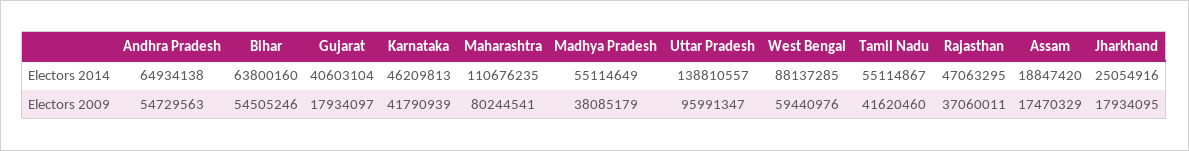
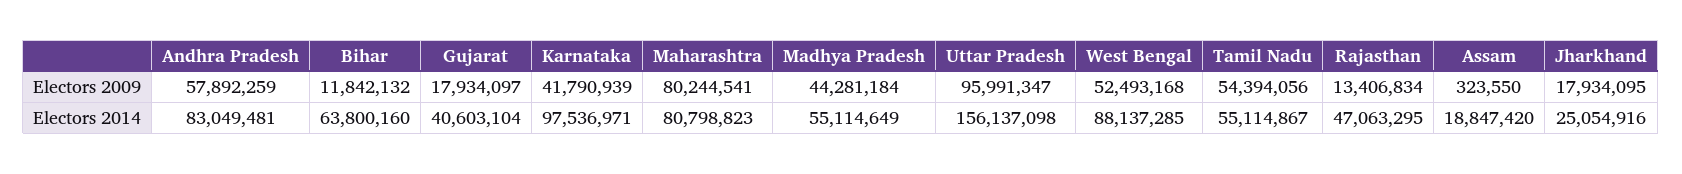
  {
    "Andhra Pradesh": {
-     "Electors 2014": 64934138,
+     "Electors 2014": 83049481,
-     "Electors 2009": 54729563
+     "Electors 2009": 57892259
    },
    "Bihar": {
      "Electors 2014": 63800160,
-     "Electors 2009": 54505246
+     "Electors 2009": 11842132
    },
    "Gujarat": {
      "Electors 2014": 40603104,
      "Electors 2009": 17934097
    },
    "Karnataka": {
-     "Electors 2014": 46209813,
+     "Electors 2014": 97536971,
      "Electors 2009": 41790939
    },
    "Maharashtra": {
-     "Electors 2014": 110676235,
+     "Electors 2014": 80798823,
      "Electors 2009": 80244541
    },
    "Madhya Pradesh": {
      "Electors 2014": 55114649,
-     "Electors 2009": 38085179
+     "Electors 2009": 44281184
    },
    "Uttar Pradesh": {
-     "Electors 2014": 138810557,
+     "Electors 2014": 156137098,
      "Electors 2009": 95991347
    },
    "West Bengal": {
      "Electors 2014": 88137285,
-     "Electors 2009": 59440976
+     "Electors 2009": 52493168
    },
    "Tamil Nadu": {
      "Electors 2014": 55114867,
-     "Electors 2009": 41620460
+     "Electors 2009": 54394056
    },
    "Rajasthan": {
      "Electors 2014": 47063295,
-     "Electors 2009": 37060011
+     "Electors 2009": 13406834
    },
    "Assam": {
      "Electors 2014": 18847420,
-     "Electors 2009": 17470329
+     "Electors 2009": 323550
    },
    "Jharkhand": {
      "Electors 2014": 25054916,
      "Electors 2009": 17934095
    }
  }

